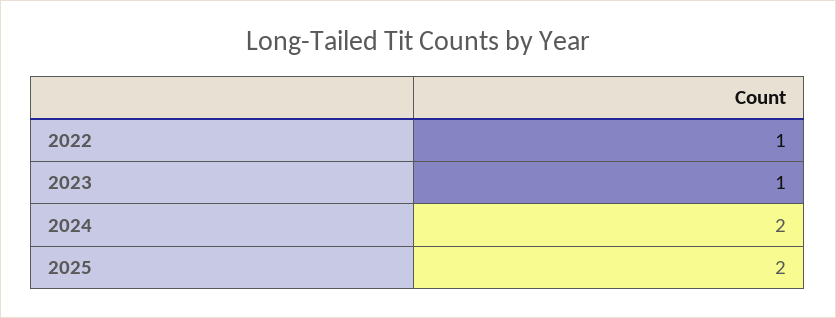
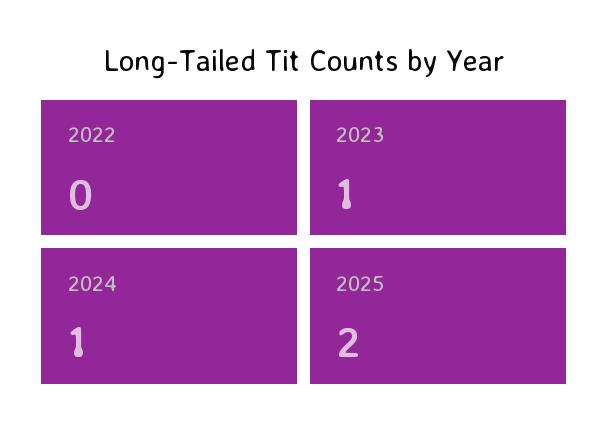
  {
-   "2022": 1,
+   "2022": 0,
    "2023": 1,
-   "2024": 2,
+   "2024": 1,
    "2025": 2
  }

